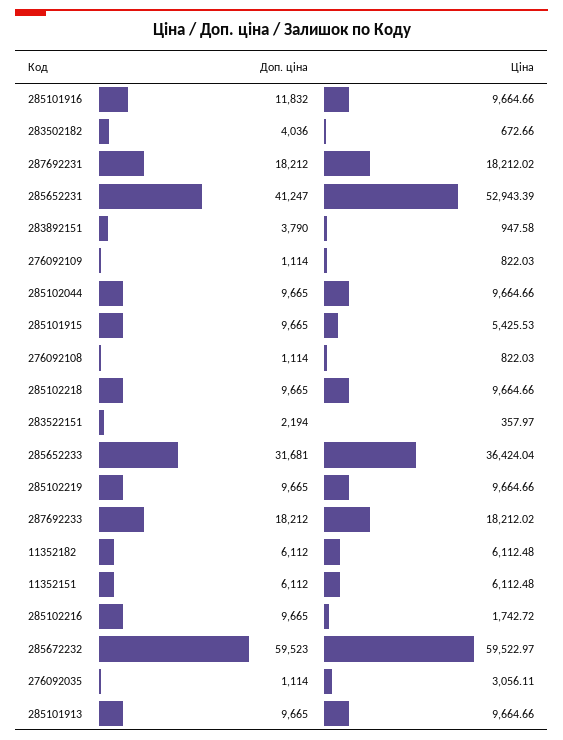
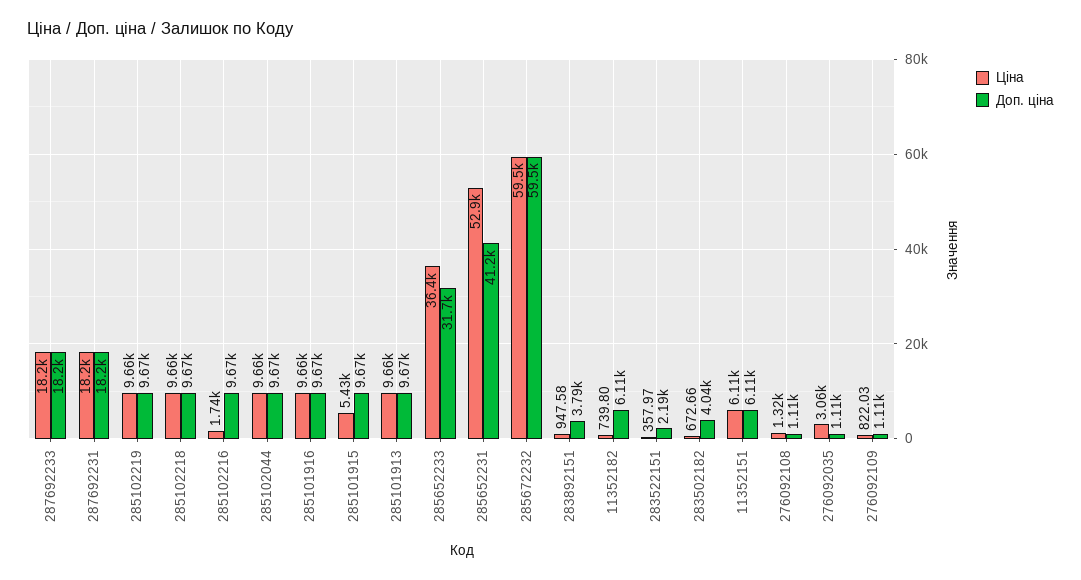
  {
    "Доп. ціна": {
-     "285101916": 11832,
+     "285101916": 9670,
      "283502182": 4036,
      "287692231": 18212,
      "285652231": 41247,
      "283892151": 3790,
      "276092109": 1114,
      "285102044": 9665,
      "285101915": 9665,
      "276092108": 1114,
      "285102218": 9665,
      "283522151": 2194,
      "285652233": 31681,
      "285102219": 9665,
      "287692233": 18212,
      "11352182": 6112,
      "11352151": 6112,
      "285102216": 9665,
      "285672232": 59523,
      "276092035": 1114,
      "285101913": 9665
    },
    "Ціна": {
      "285101916": 9664.66,
      "283502182": 672.66,
      "287692231": 18212.02,
      "285652231": 52943.39,
      "283892151": 947.58,
      "276092109": 822.03,
      "285102044": 9664.66,
      "285101915": 5425.53,
-     "276092108": 822.03,
+     "276092108": 1320,
      "285102218": 9664.66,
      "283522151": 357.97,
      "285652233": 36424.04,
      "285102219": 9664.66,
      "287692233": 18212.02,
-     "11352182": 6112.48,
+     "11352182": 739.8,
      "11352151": 6112.48,
      "285102216": 1742.72,
      "285672232": 59522.97,
      "276092035": 3056.11,
      "285101913": 9664.66
    }
  }

